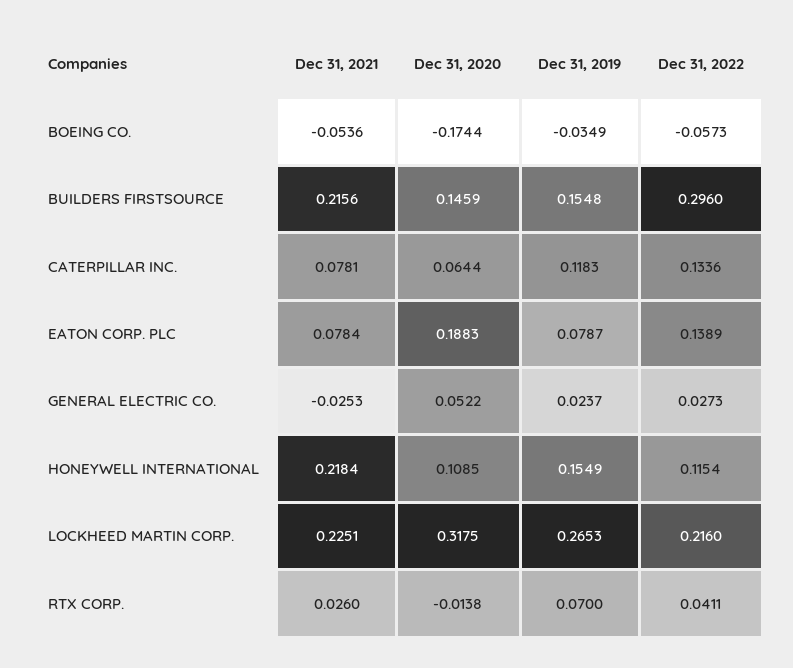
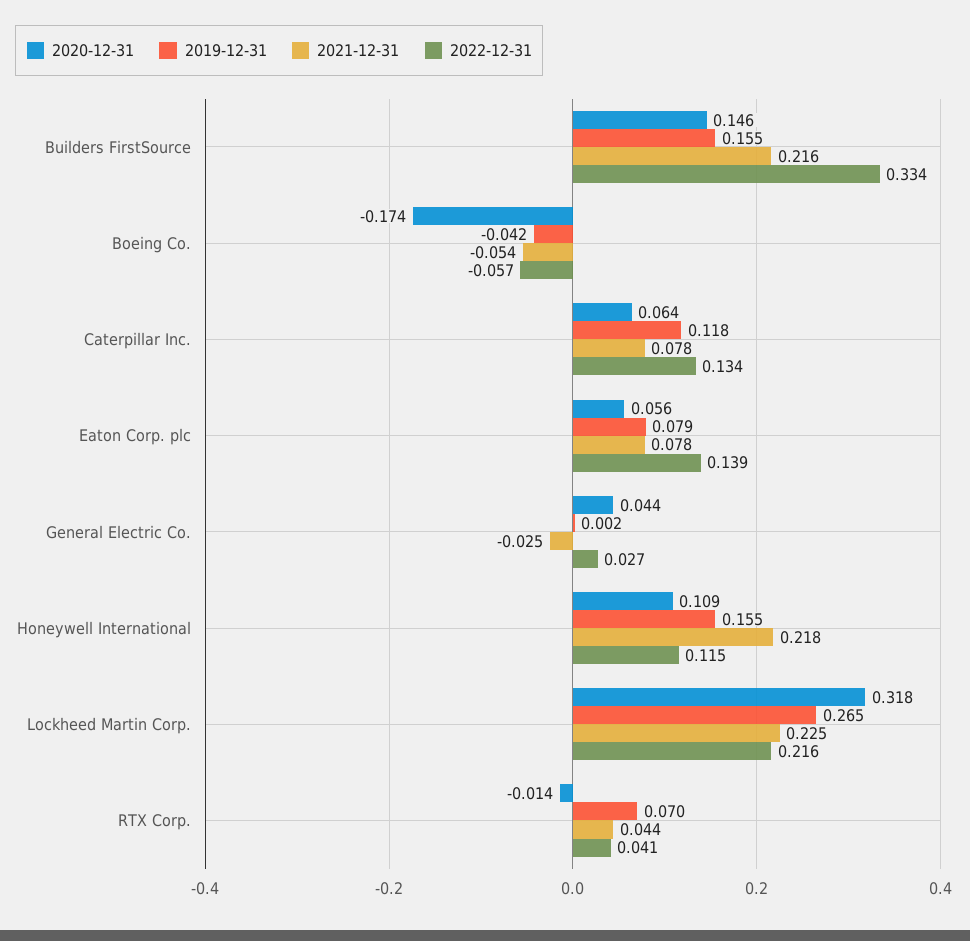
  {
    "Dec 31, 2021": {
      "BOEING CO.": -0.0536,
      "BUILDERS FIRSTSOURCE": 0.2156,
      "CATERPILLAR INC.": 0.0781,
      "EATON CORP. PLC": 0.0784,
      "GENERAL ELECTRIC CO.": -0.0253,
      "HONEYWELL INTERNATIONAL": 0.2184,
      "LOCKHEED MARTIN CORP.": 0.2251,
-     "RTX CORP.": 0.026
+     "RTX CORP.": 0.044
    },
    "Dec 31, 2020": {
      "BOEING CO.": -0.1744,
      "BUILDERS FIRSTSOURCE": 0.1459,
      "CATERPILLAR INC.": 0.0644,
-     "EATON CORP. PLC": 0.1883,
+     "EATON CORP. PLC": 0.056,
-     "GENERAL ELECTRIC CO.": 0.0522,
+     "GENERAL ELECTRIC CO.": 0.044,
      "HONEYWELL INTERNATIONAL": 0.1085,
      "LOCKHEED MARTIN CORP.": 0.3175,
      "RTX CORP.": -0.0138
    },
    "Dec 31, 2019": {
-     "BOEING CO.": -0.0349,
+     "BOEING CO.": -0.042,
      "BUILDERS FIRSTSOURCE": 0.1548,
      "CATERPILLAR INC.": 0.1183,
      "EATON CORP. PLC": 0.0787,
-     "GENERAL ELECTRIC CO.": 0.0237,
+     "GENERAL ELECTRIC CO.": 0.002,
      "HONEYWELL INTERNATIONAL": 0.1549,
      "LOCKHEED MARTIN CORP.": 0.2653,
      "RTX CORP.": 0.07
    },
    "Dec 31, 2022": {
      "BOEING CO.": -0.0573,
-     "BUILDERS FIRSTSOURCE": 0.296,
+     "BUILDERS FIRSTSOURCE": 0.334,
      "CATERPILLAR INC.": 0.1336,
      "EATON CORP. PLC": 0.1389,
      "GENERAL ELECTRIC CO.": 0.0273,
      "HONEYWELL INTERNATIONAL": 0.1154,
      "LOCKHEED MARTIN CORP.": 0.216,
      "RTX CORP.": 0.0411
    }
  }

